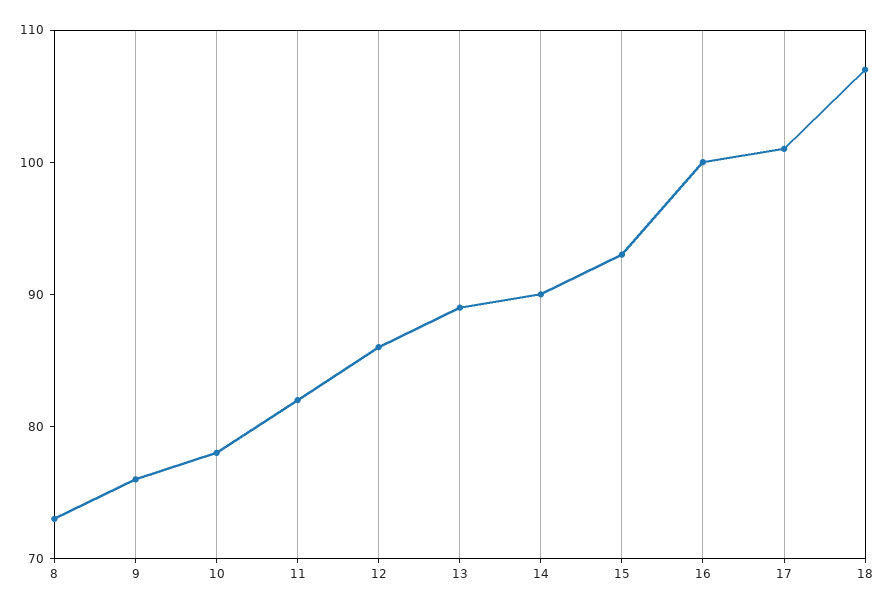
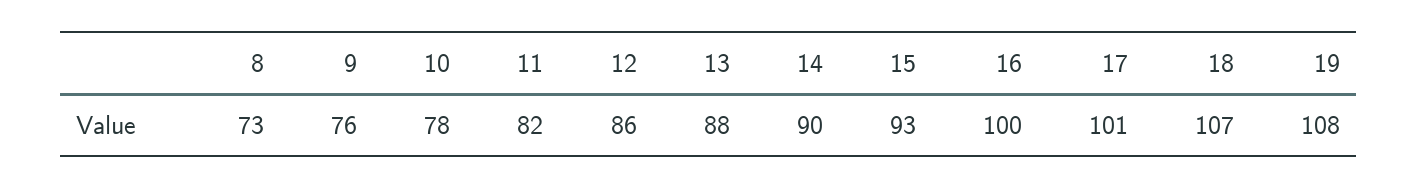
  {
    "8": 73,
    "9": 76,
    "10": 78,
    "11": 82,
    "12": 86,
-   "13": 89,
+   "13": 88,
    "14": 90,
    "15": 93,
    "16": 100,
    "17": 101,
-   "18": 107
+   "18": 107,
+   "19": 108
  }

